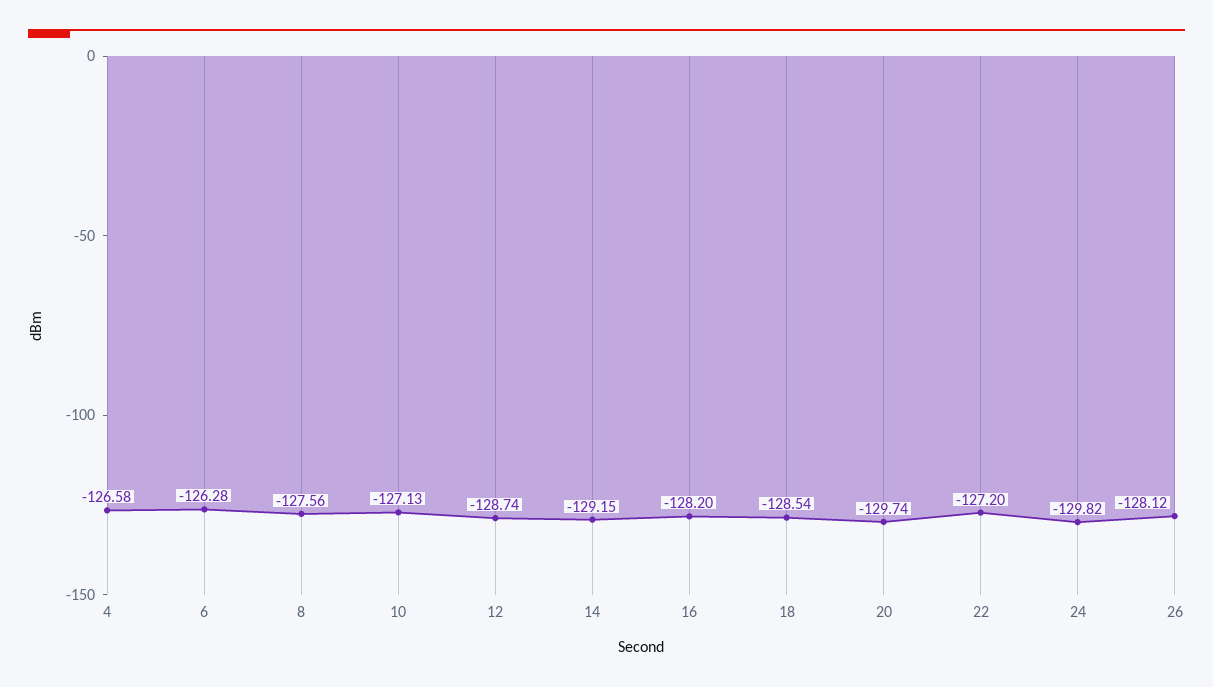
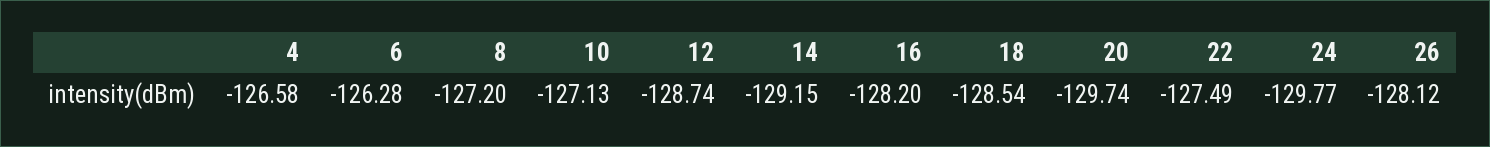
  {
    "4": -126.58,
    "6": -126.28,
-   "8": -127.56,
+   "8": -127.2,
    "10": -127.13,
    "12": -128.74,
    "14": -129.15,
    "16": -128.2,
    "18": -128.54,
    "20": -129.74,
-   "22": -127.2,
+   "22": -127.49,
-   "24": -129.82,
+   "24": -129.77,
    "26": -128.12
  }

